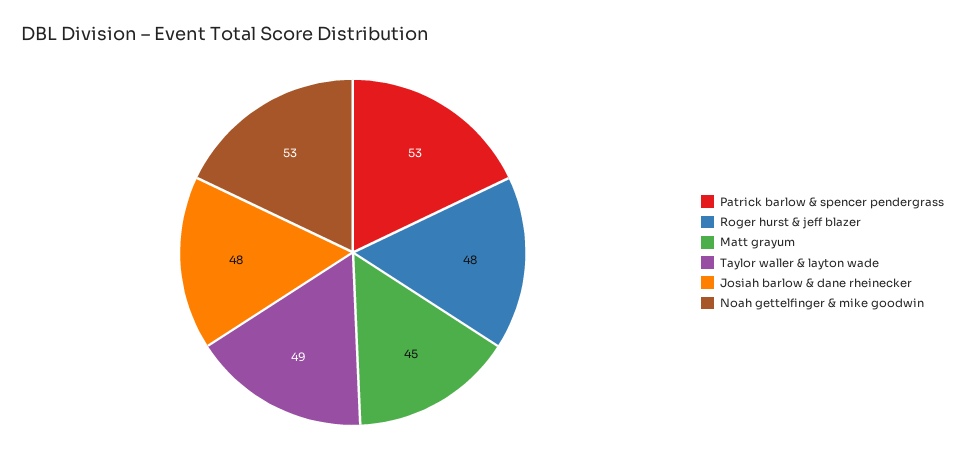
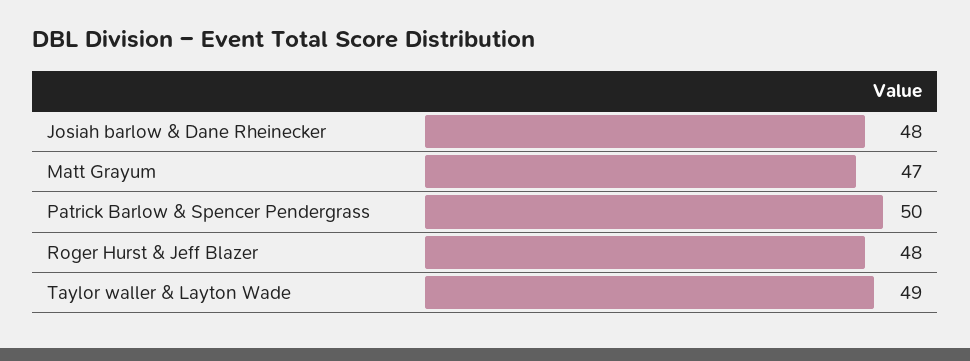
  {
-   "Patrick barlow & spencer pendergrass": 53,
+   "Patrick barlow & spencer pendergrass": 50,
    "Roger hurst & jeff blazer": 48,
-   "Matt grayum": 45,
+   "Matt grayum": 47,
    "Taylor waller & layton wade": 49,
-   "Josiah barlow & dane rheinecker": 48,
+   "Josiah barlow & dane rheinecker": 48
-   "Noah gettelfinger & mike goodwin": 53
  }

